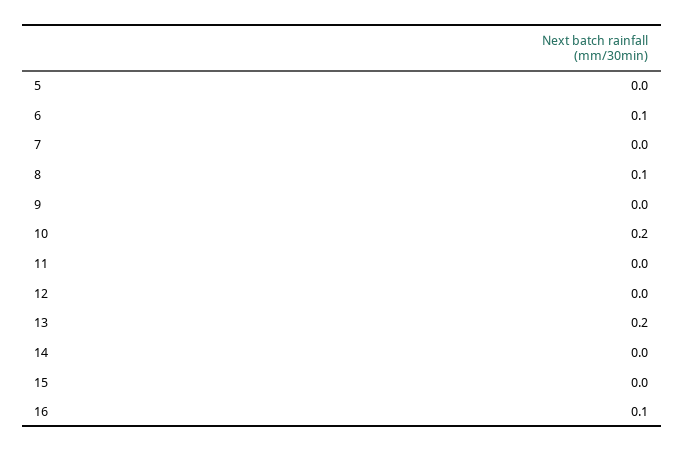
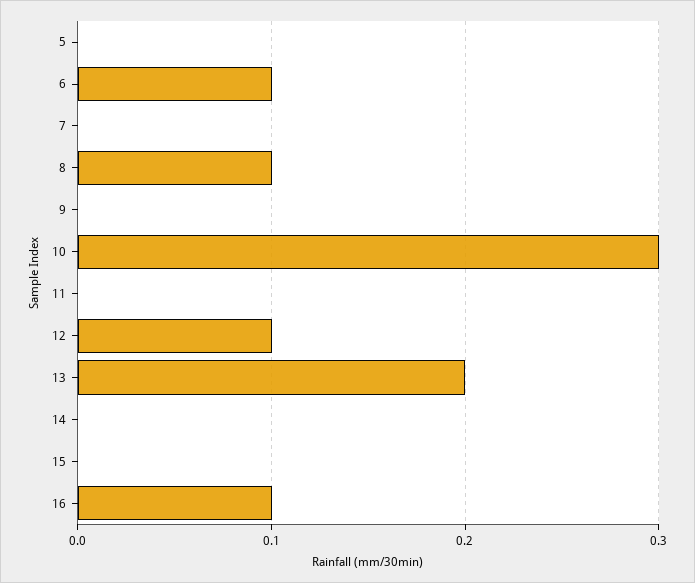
  {
    "5": 0,
    "6": 0.1,
    "7": 0,
    "8": 0.1,
    "9": 0,
-   "10": 0.2,
+   "10": 0.3,
    "11": 0,
-   "12": 0,
+   "12": 0.1,
    "13": 0.2,
    "14": 0,
    "15": 0,
    "16": 0.1
  }

